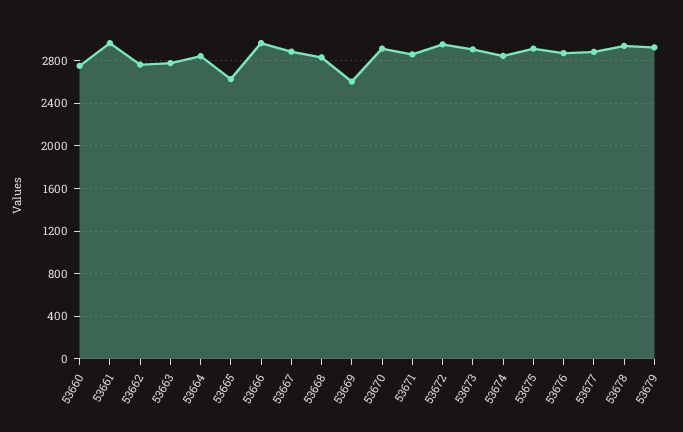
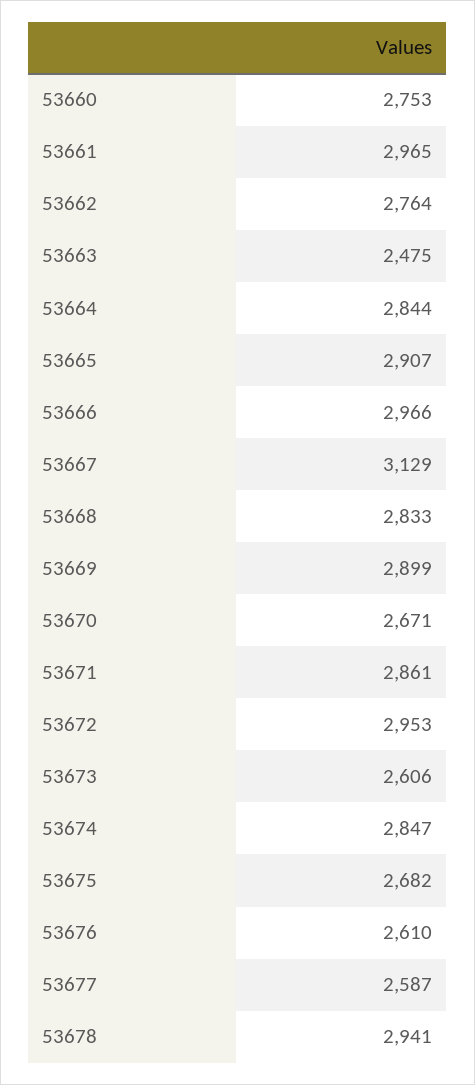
  {
    "53660": 2753,
    "53661": 2965,
    "53662": 2764,
-   "53663": 2800,
+   "53663": 2475,
    "53664": 2844,
-   "53665": 2600,
+   "53665": 2907,
    "53666": 2966,
-   "53667": 2900,
+   "53667": 3129,
    "53668": 2833,
-   "53669": 2600,
+   "53669": 2899,
-   "53670": 2900,
+   "53670": 2671,
    "53671": 2861,
    "53672": 2953,
-   "53673": 2900,
+   "53673": 2606,
    "53674": 2847,
-   "53675": 2900,
+   "53675": 2682,
-   "53676": 2900,
+   "53676": 2610,
-   "53677": 2900,
+   "53677": 2587,
-   "53678": 2941,
+   "53678": 2941
-   "53679": 2900
  }

